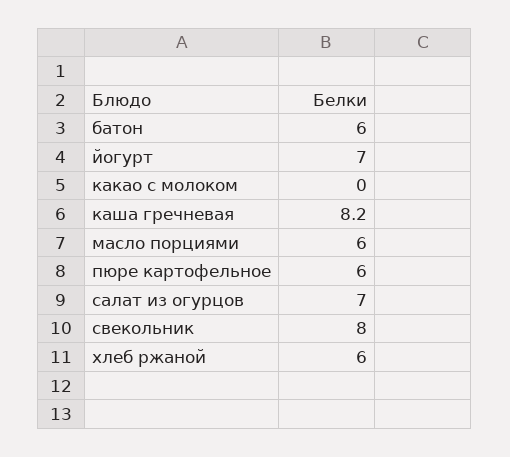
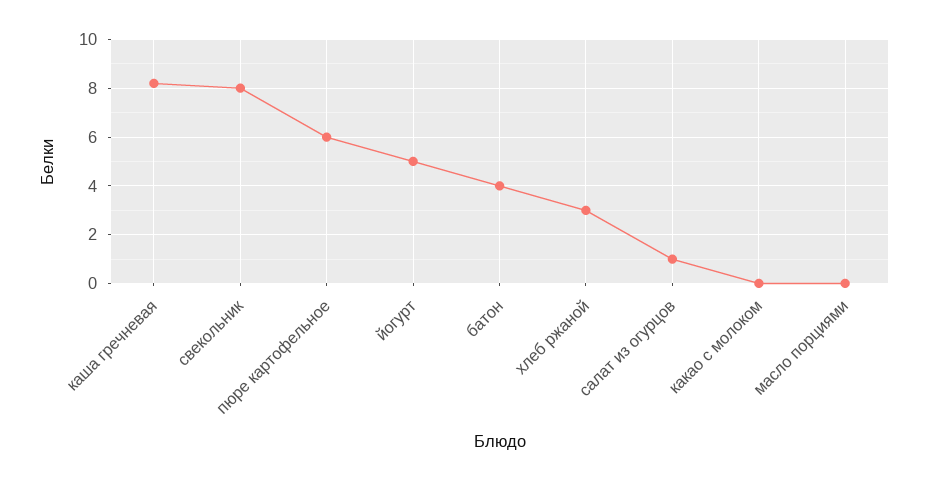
  {
-   "батон": 6,
+   "батон": 4,
-   "йогурт": 7,
+   "йогурт": 5,
    "какао с молоком": 0,
    "каша гречневая": 8.2,
-   "масло порциями": 6,
+   "масло порциями": 0,
    "пюре картофельное": 6,
-   "салат из огурцов": 7,
+   "салат из огурцов": 1,
    "свекольник": 8,
-   "хлеб ржаной": 6
+   "хлеб ржаной": 3
  }

